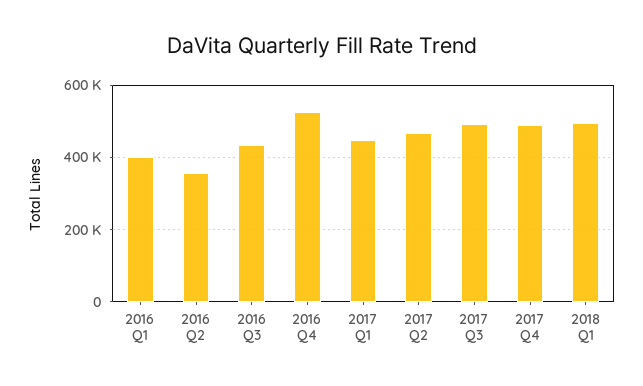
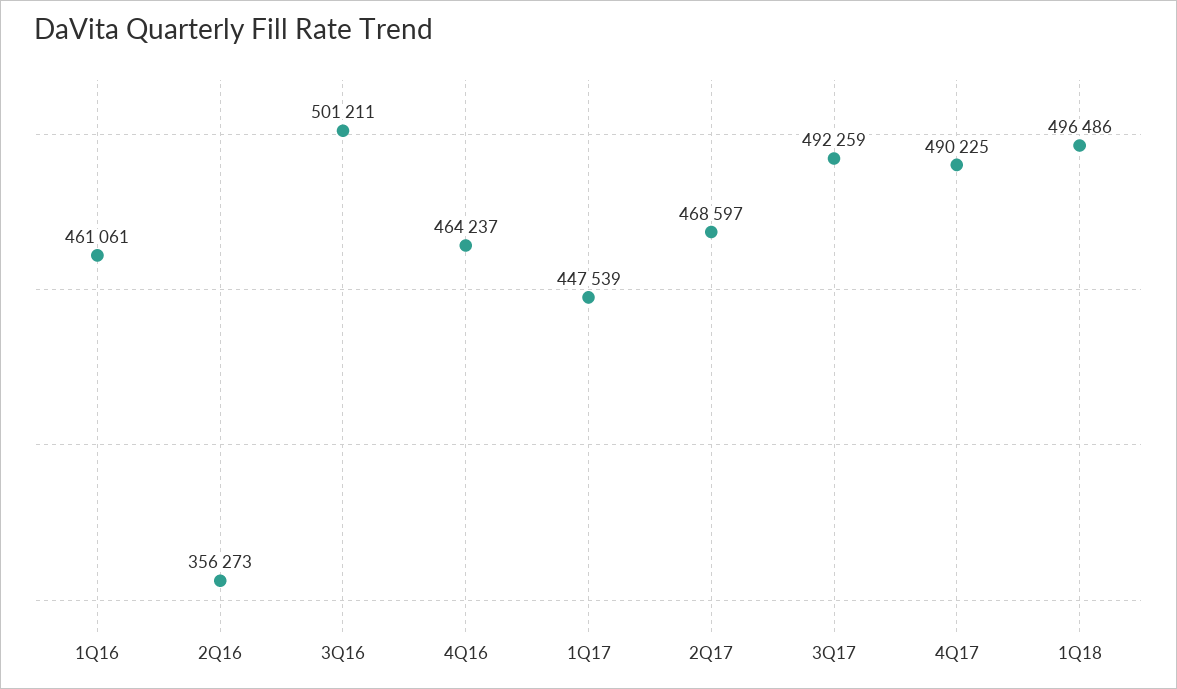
  {
-   "2016 Q1": 400000,
+   "2016 Q1": 461061,
    "2016 Q2": 356273,
-   "2016 Q3": 440000,
+   "2016 Q3": 501211,
-   "2016 Q4": 520000,
+   "2016 Q4": 464237,
    "2017 Q1": 447539,
    "2017 Q2": 468597,
    "2017 Q3": 492259,
    "2017 Q4": 490225,
    "2018 Q1": 496486
  }

